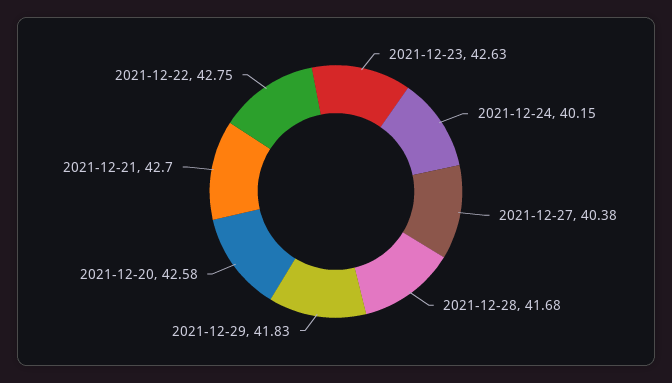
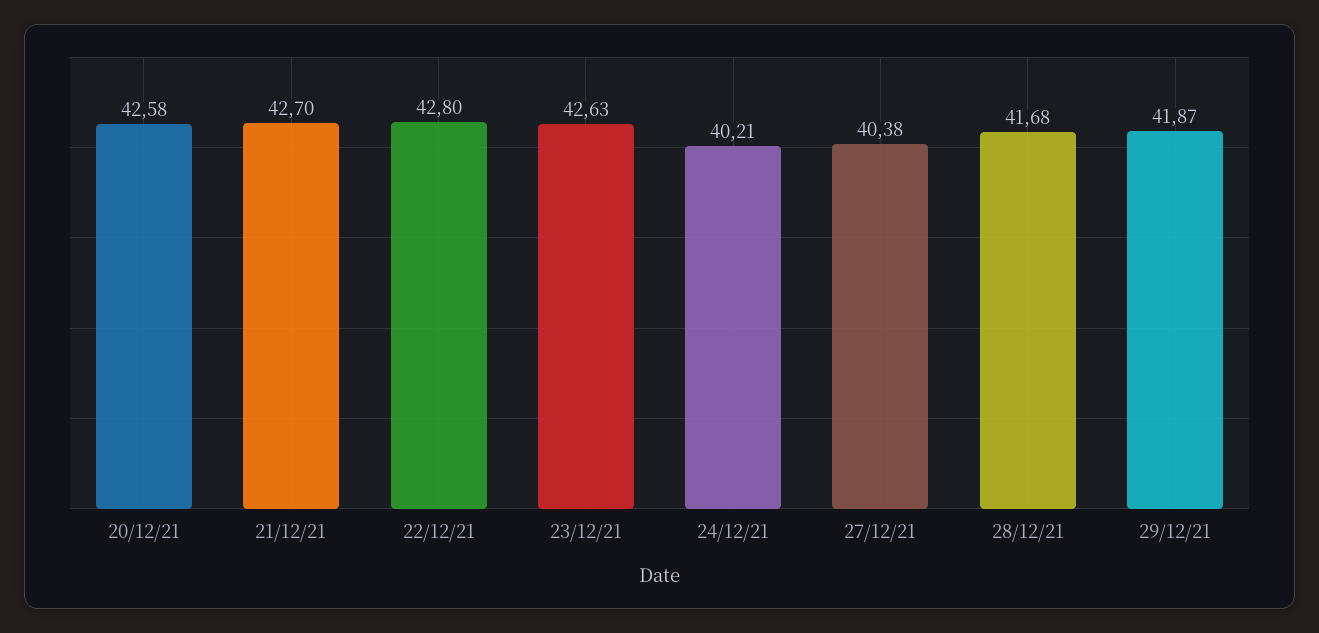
  {
    "2021-12-23": 42.63,
-   "2021-12-24": 40.15,
+   "2021-12-24": 40.21,
    "2021-12-27": 40.38,
    "2021-12-28": 41.68,
-   "2021-12-29": 41.83,
+   "2021-12-29": 41.87,
    "2021-12-20": 42.58,
    "2021-12-21": 42.7,
-   "2021-12-22": 42.75
+   "2021-12-22": 42.8
  }

